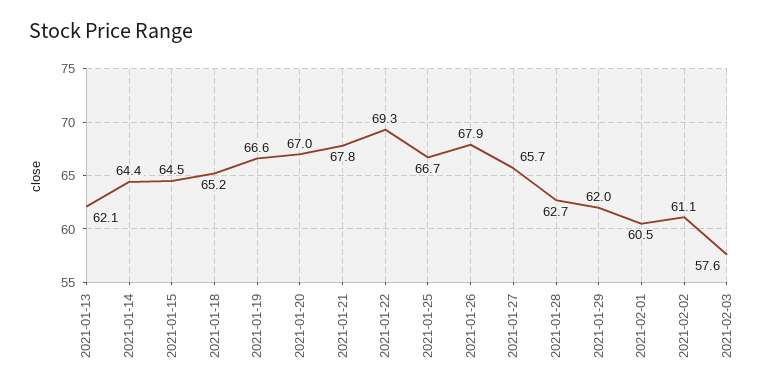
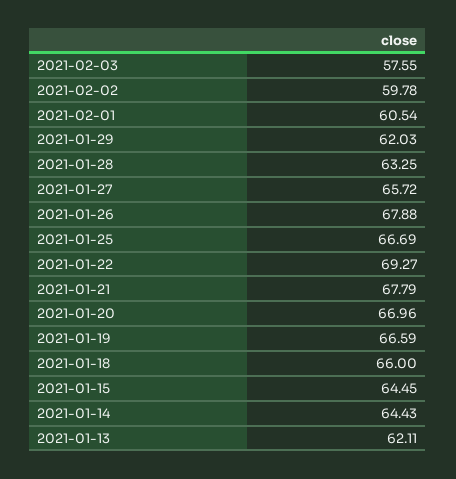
  {
    "2021-01-13": 62.11,
    "2021-01-14": 64.43,
    "2021-01-15": 64.45,
-   "2021-01-18": 65.2,
+   "2021-01-18": 66,
    "2021-01-19": 66.59,
    "2021-01-20": 66.96,
    "2021-01-21": 67.79,
    "2021-01-22": 69.27,
    "2021-01-25": 66.69,
    "2021-01-26": 67.88,
    "2021-01-27": 65.72,
-   "2021-01-28": 62.7,
+   "2021-01-28": 63.25,
    "2021-01-29": 62.03,
    "2021-02-01": 60.54,
-   "2021-02-02": 61.1,
+   "2021-02-02": 59.78,
    "2021-02-03": 57.55
  }

